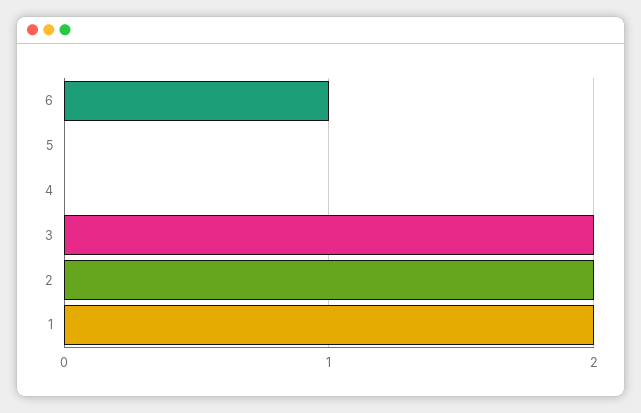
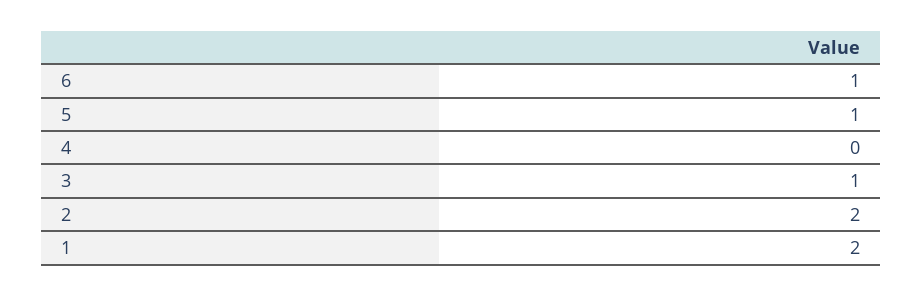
  {
    "6": 1,
-   "5": 0,
+   "5": 1,
    "4": 0,
-   "3": 2,
+   "3": 1,
    "2": 2,
    "1": 2
  }

